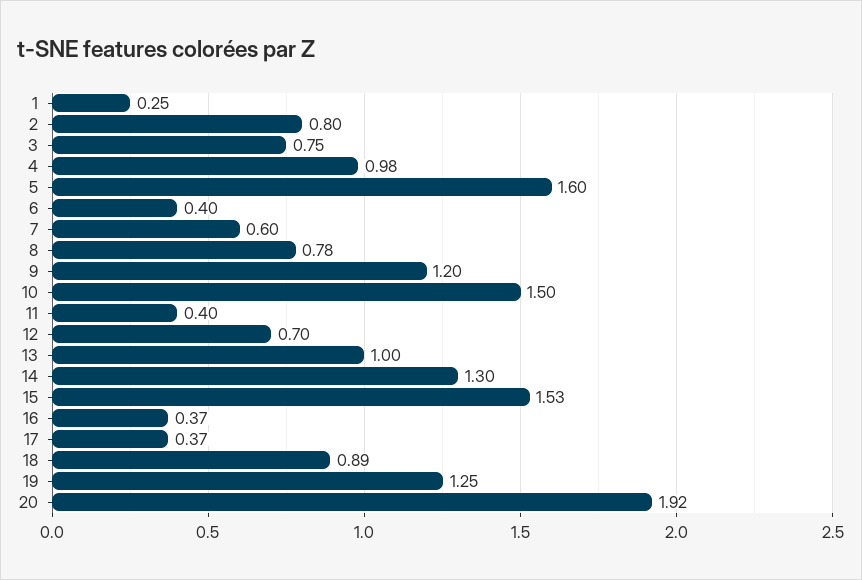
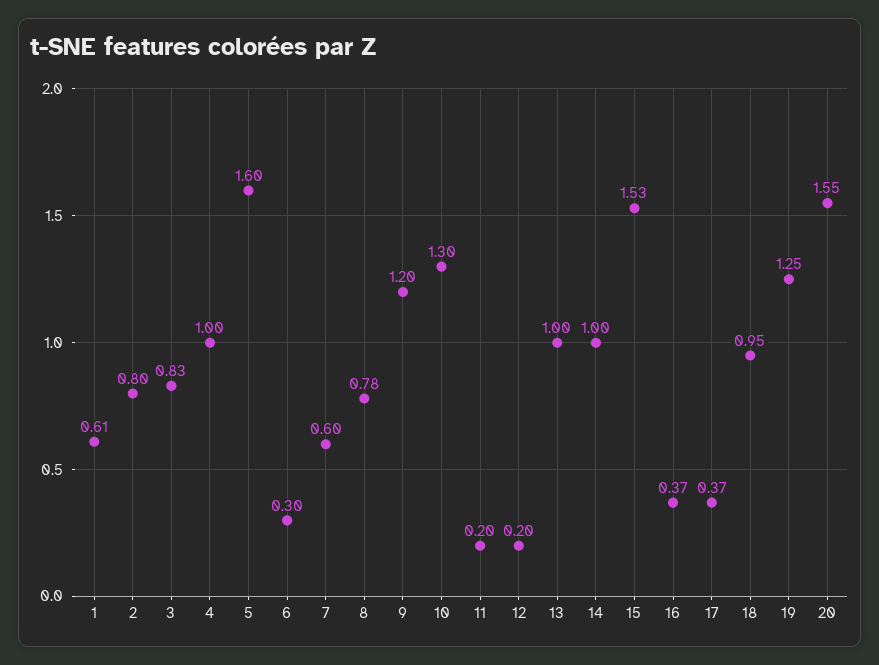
  {
-   "1": 0.25,
+   "1": 0.61,
    "2": 0.8,
-   "3": 0.75,
+   "3": 0.83,
-   "4": 0.98,
+   "4": 1,
    "5": 1.6,
-   "6": 0.4,
+   "6": 0.3,
    "7": 0.6,
    "8": 0.78,
    "9": 1.2,
-   "10": 1.5,
+   "10": 1.3,
-   "11": 0.4,
+   "11": 0.2,
-   "12": 0.7,
+   "12": 0.2,
    "13": 1,
-   "14": 1.3,
+   "14": 1,
    "15": 1.53,
    "16": 0.37,
    "17": 0.37,
-   "18": 0.89,
+   "18": 0.95,
    "19": 1.25,
-   "20": 1.92
+   "20": 1.55
  }

